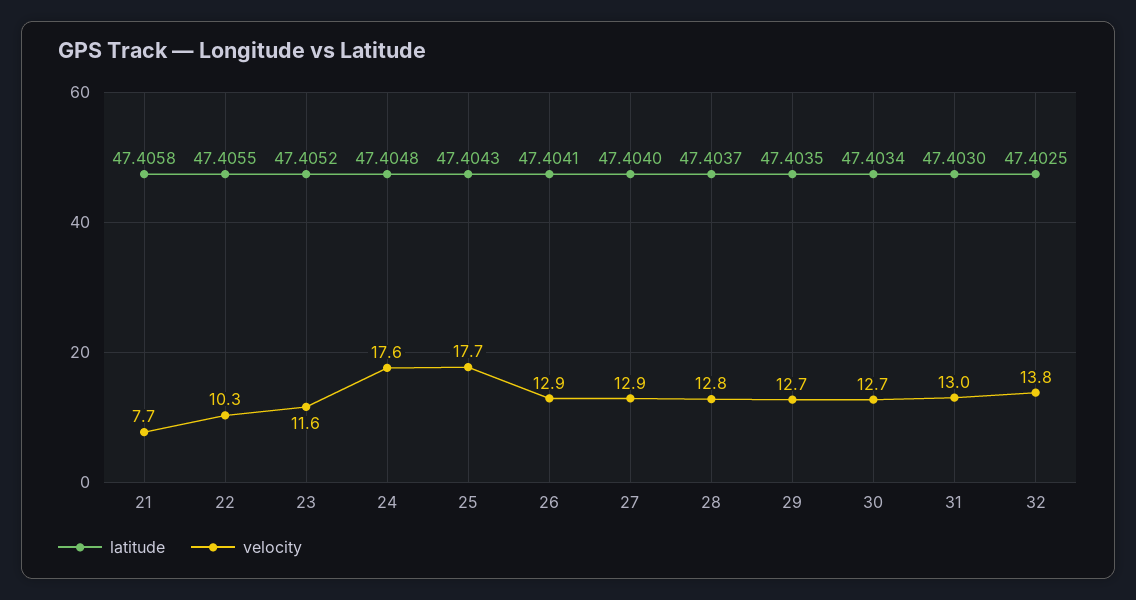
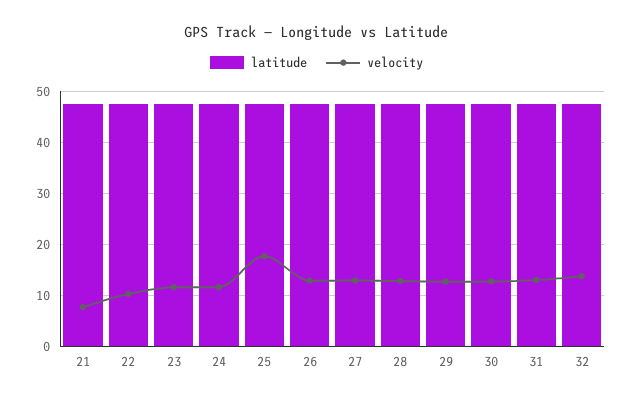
  {
    "latitude": {
      "21": 47.4058,
      "22": 47.4055,
      "23": 47.4052,
      "24": 47.4048,
      "25": 47.4043,
      "26": 47.4041,
      "27": 47.404,
      "28": 47.4037,
      "29": 47.4035,
      "30": 47.4034,
      "31": 47.403,
      "32": 47.4025
    },
    "velocity": {
      "21": 7.7,
      "22": 10.3,
      "23": 11.6,
-     "24": 17.6,
+     "24": 12,
      "25": 17.7,
      "26": 12.9,
      "27": 12.9,
      "28": 12.8,
      "29": 12.7,
      "30": 12.7,
      "31": 13,
      "32": 13.8
    }
  }

